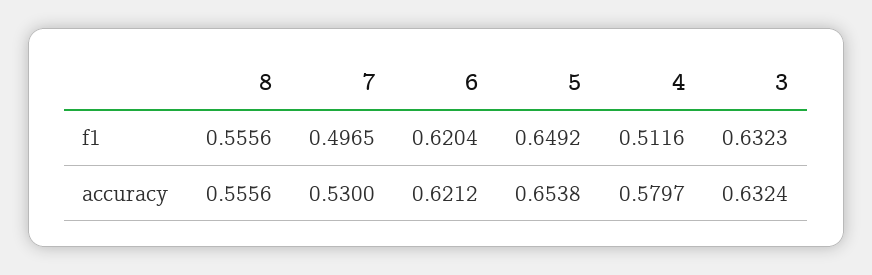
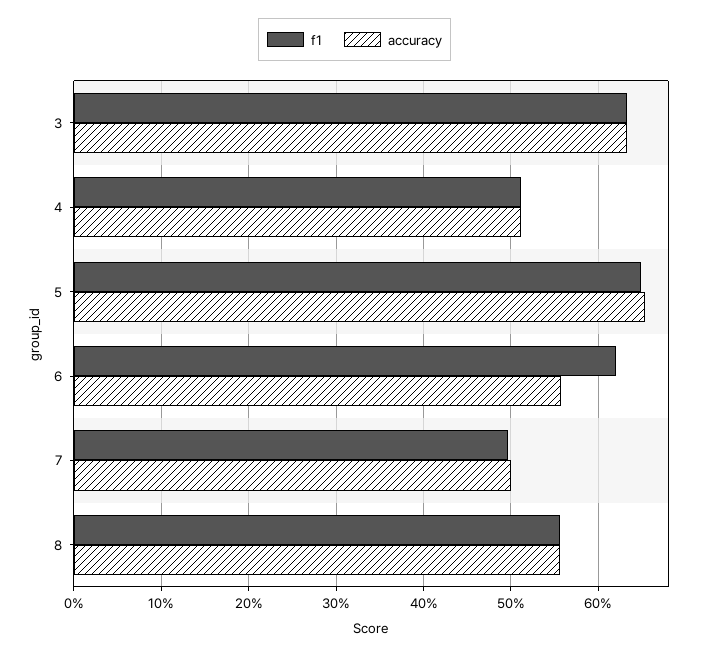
  {
    "f1": {
      "8": 0.5556,
      "7": 0.4965,
      "6": 0.6204,
      "5": 0.6492,
      "4": 0.5116,
      "3": 0.6323
    },
    "accuracy": {
      "8": 0.5556,
-     "7": 0.53,
+     "7": 0.5,
-     "6": 0.6212,
+     "6": 0.56,
      "5": 0.6538,
-     "4": 0.5797,
+     "4": 0.51,
      "3": 0.6324
    }
  }

